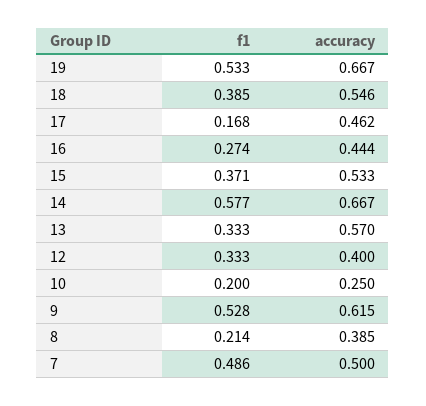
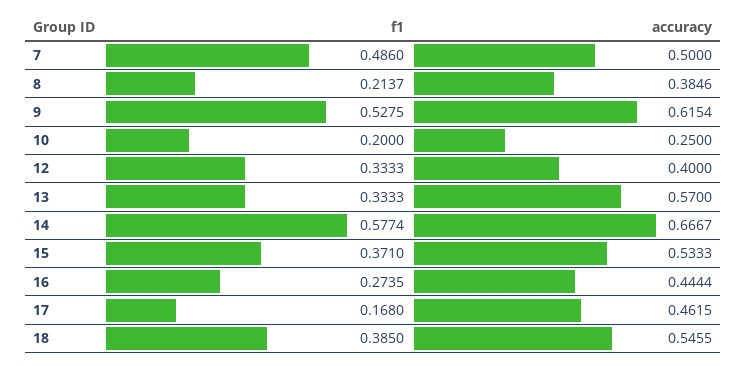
  {
    "f1": {
-     "19": 0.533,
      "18": 0.385,
      "17": 0.168,
      "16": 0.2735,
      "15": 0.371,
      "14": 0.5774,
      "13": 0.3333,
      "12": 0.3333,
      "10": 0.2,
      "9": 0.5275,
      "8": 0.2137,
      "7": 0.486
    },
    "accuracy": {
-     "19": 0.667,
      "18": 0.5455,
      "17": 0.4615,
      "16": 0.4444,
      "15": 0.5333,
      "14": 0.6667,
      "13": 0.57,
      "12": 0.4,
      "10": 0.25,
      "9": 0.6154,
      "8": 0.3846,
      "7": 0.5
    }
  }

